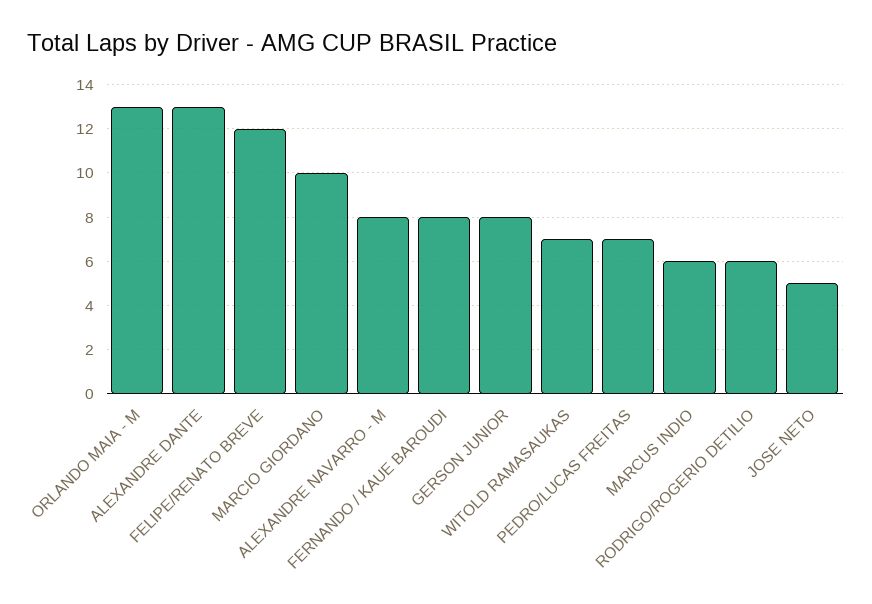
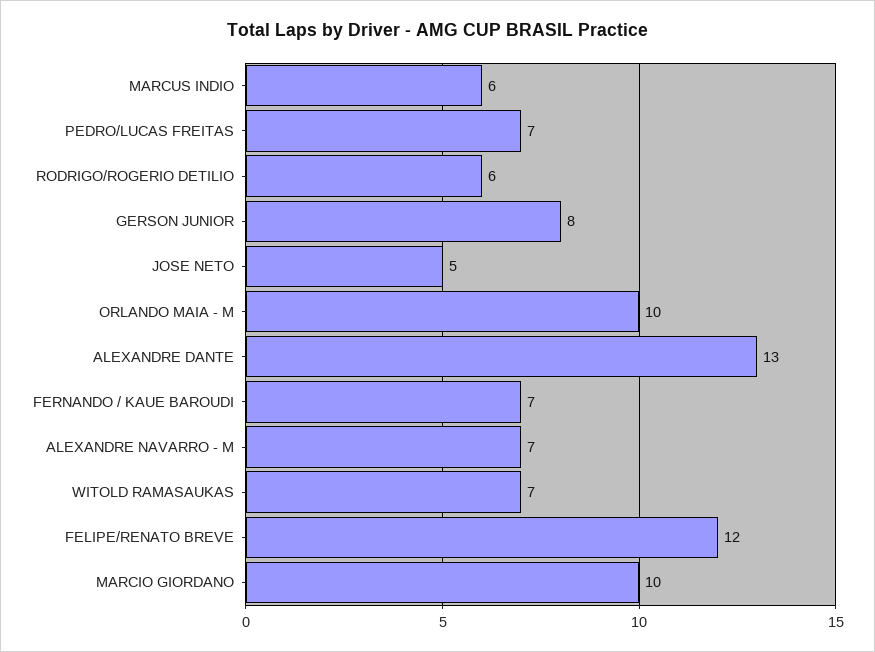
  {
-   "ORLANDO MAIA - M": 13,
+   "ORLANDO MAIA - M": 10,
    "ALEXANDRE DANTE": 13,
    "FELIPE/RENATO BREVE": 12,
    "MARCIO GIORDANO": 10,
-   "ALEXANDRE NAVARRO - M": 8,
+   "ALEXANDRE NAVARRO - M": 7,
-   "FERNANDO / KAUE BAROUDI": 8,
+   "FERNANDO / KAUE BAROUDI": 7,
    "GERSON JUNIOR": 8,
    "WITOLD RAMASAUKAS": 7,
    "PEDRO/LUCAS FREITAS": 7,
    "MARCUS INDIO": 6,
    "RODRIGO/ROGERIO DETILIO": 6,
    "JOSE NETO": 5
  }

